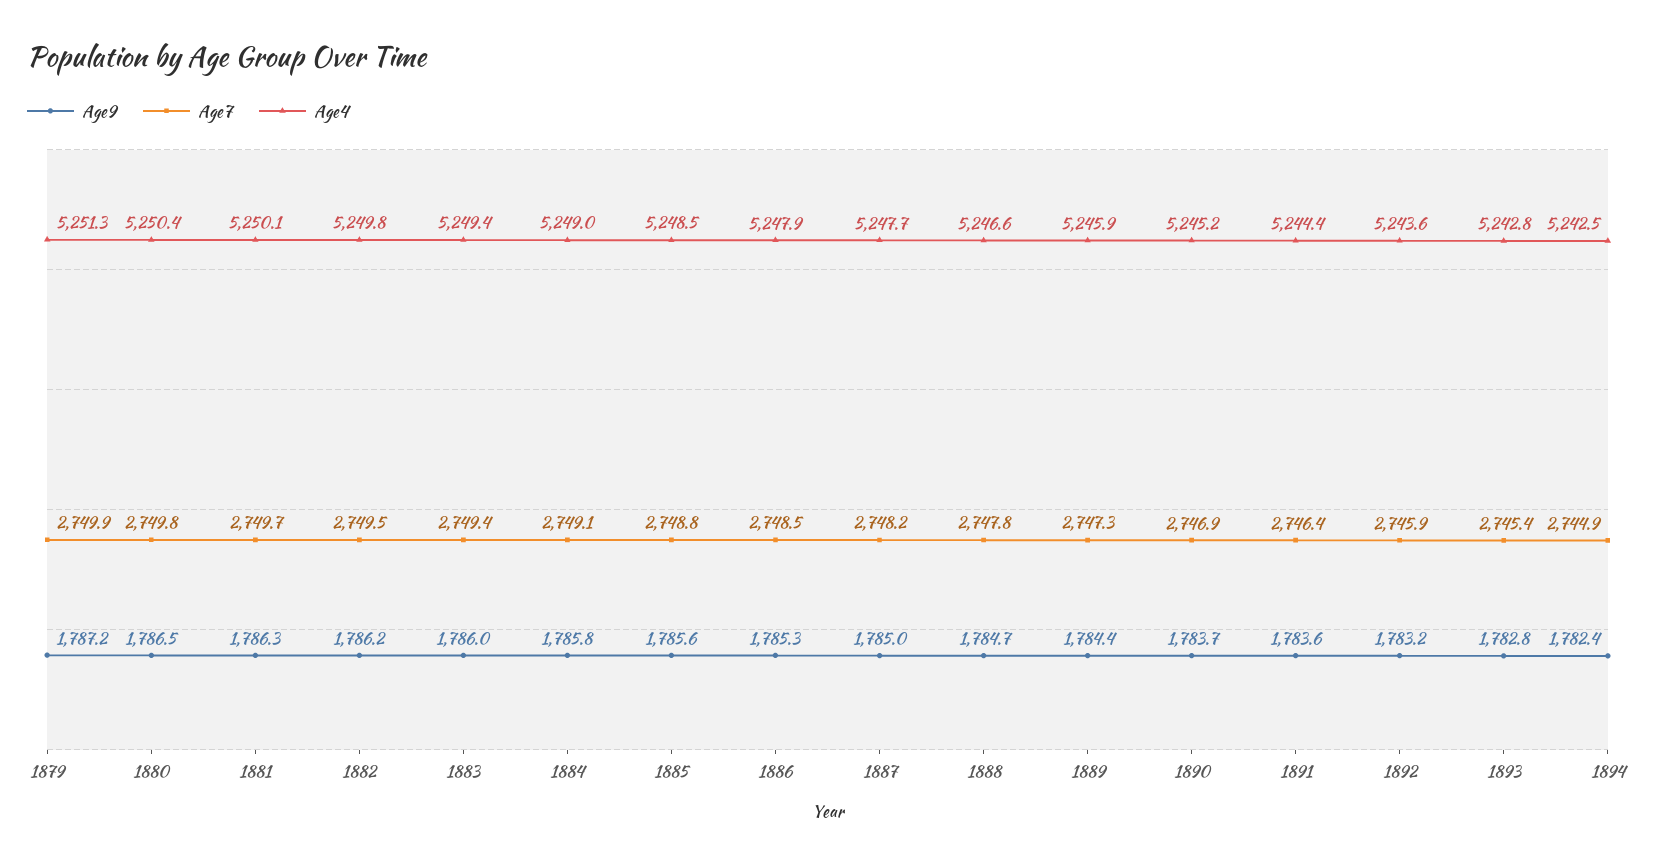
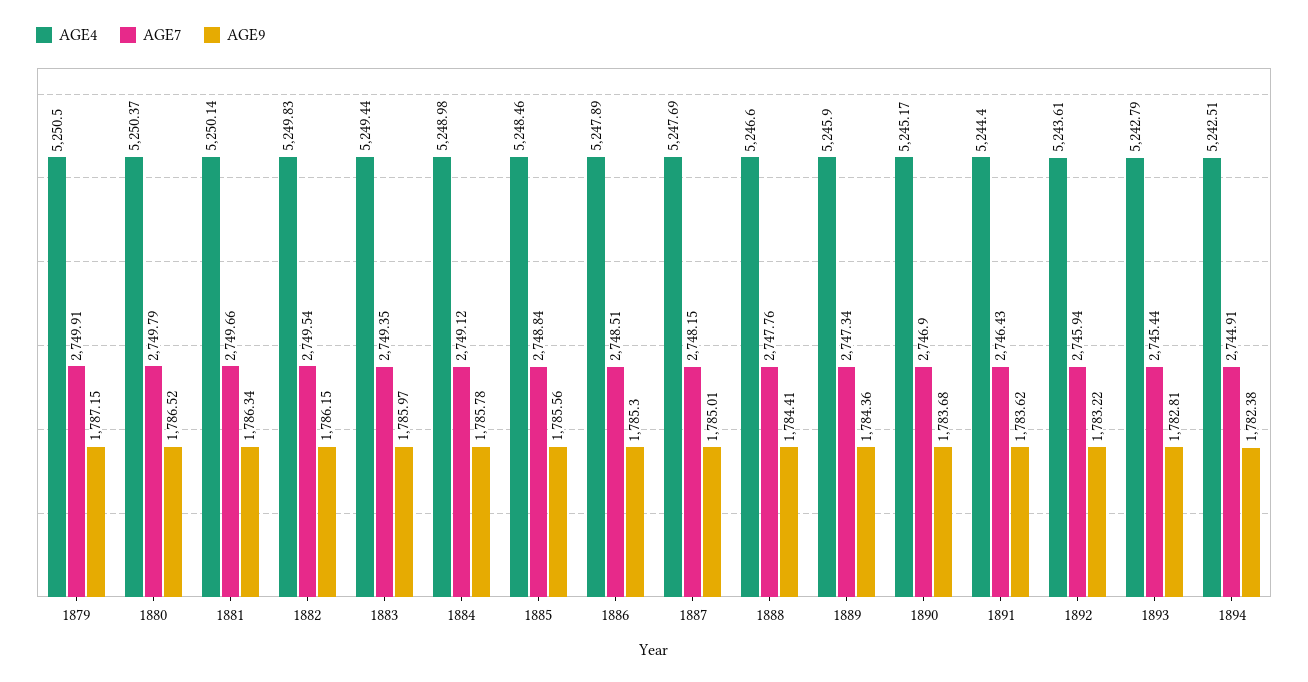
  {
    "Age9": {
      "1879": 1787.15,
      "1880": 1786.52,
      "1881": 1786.34,
      "1882": 1786.15,
      "1883": 1785.97,
      "1884": 1785.78,
      "1885": 1785.56,
      "1886": 1785.3,
      "1887": 1785.01,
-     "1888": 1784.7,
+     "1888": 1784.41,
      "1889": 1784.36,
      "1890": 1783.68,
      "1891": 1783.62,
      "1892": 1783.22,
      "1893": 1782.81,
      "1894": 1782.38
    },
    "Age7": {
      "1879": 2749.91,
      "1880": 2749.79,
      "1881": 2749.66,
      "1882": 2749.54,
      "1883": 2749.35,
      "1884": 2749.12,
      "1885": 2748.84,
      "1886": 2748.51,
      "1887": 2748.15,
      "1888": 2747.76,
      "1889": 2747.34,
      "1890": 2746.9,
      "1891": 2746.43,
      "1892": 2745.94,
      "1893": 2745.44,
      "1894": 2744.91
    },
    "Age4": {
-     "1879": 5251.3,
+     "1879": 5250.5,
      "1880": 5250.37,
      "1881": 5250.14,
      "1882": 5249.83,
      "1883": 5249.44,
      "1884": 5248.98,
      "1885": 5248.46,
      "1886": 5247.89,
      "1887": 5247.69,
      "1888": 5246.6,
      "1889": 5245.9,
      "1890": 5245.17,
      "1891": 5244.4,
      "1892": 5243.61,
      "1893": 5242.79,
      "1894": 5242.51
    }
  }

